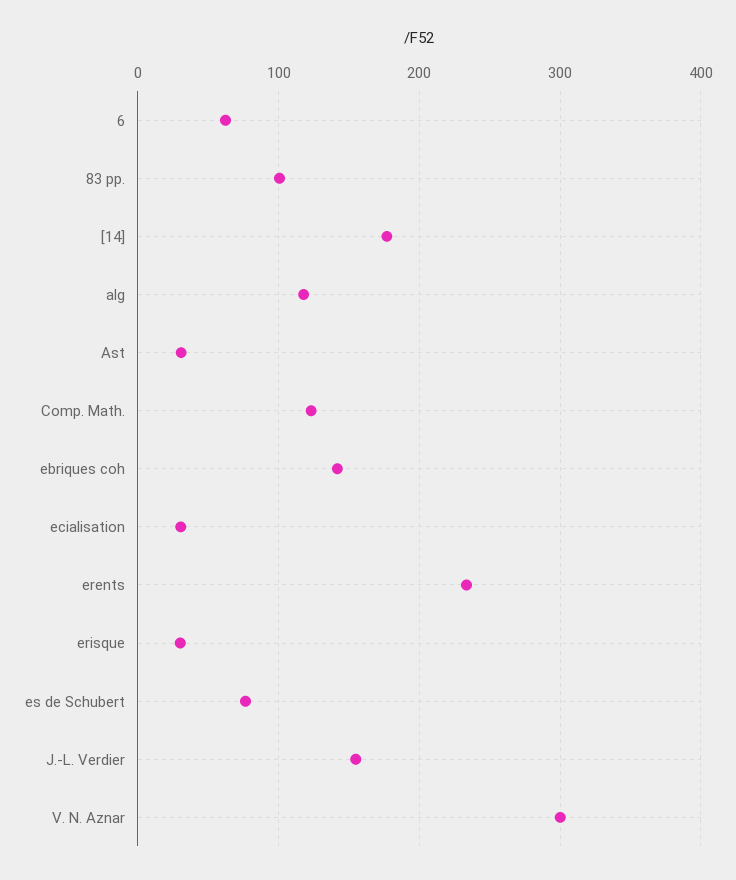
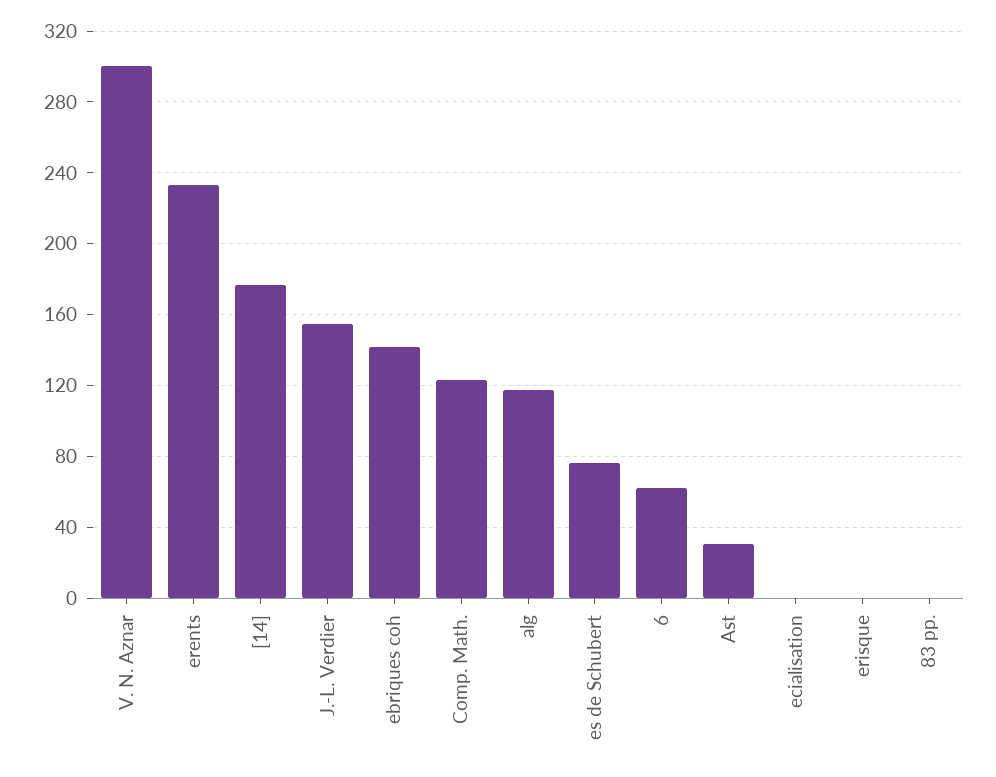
  {
    "6": 60,
-   "83 pp.": 100,
+   "83 pp.": 0,
    "[14]": 175,
    "alg": 120,
    "Ast": 30,
    "Comp. Math.": 125,
    "ebriques coh": 140,
-   "ecialisation": 30,
+   "ecialisation": 0,
    "erents": 235,
-   "erisque": 30,
+   "erisque": 0,
    "es de Schubert": 75,
    "J.-L. Verdier": 155,
    "V. N. Aznar": 300
  }

